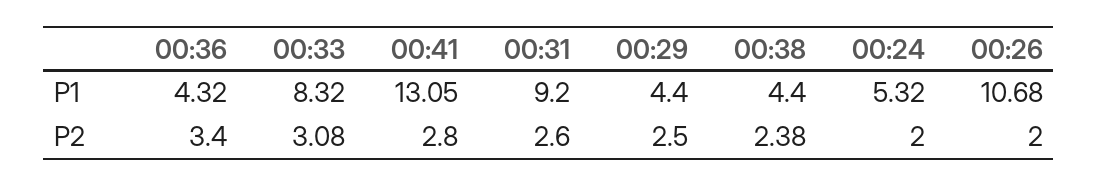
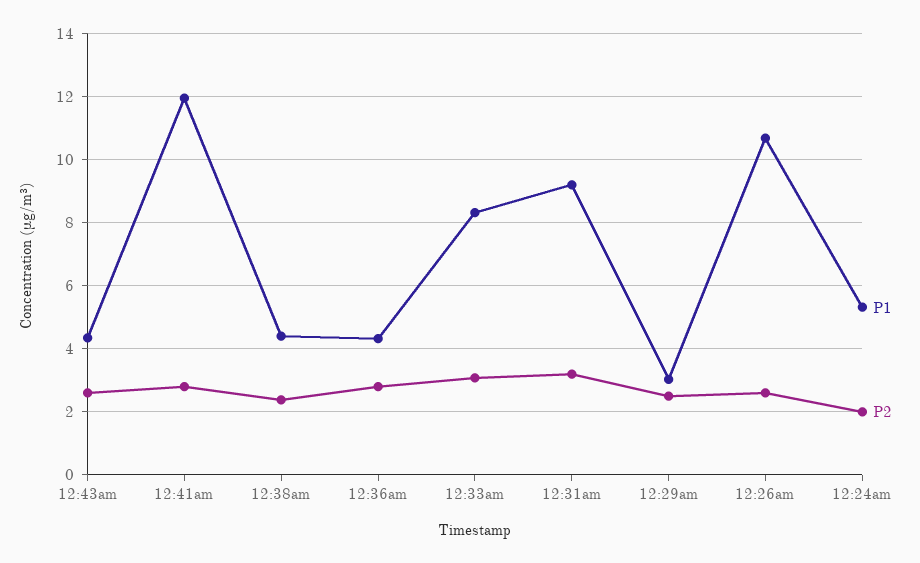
  {
    "P1": {
      "00:36": 4.32,
      "00:33": 8.32,
-     "00:41": 13.05,
+     "00:41": 12,
      "00:31": 9.2,
-     "00:29": 4.4,
+     "00:29": 3,
      "00:38": 4.4,
      "00:24": 5.32,
-     "00:26": 10.68
+     "00:26": 10.68,
+     "12:43am": 4.4
    },
    "P2": {
-     "00:36": 3.4,
+     "00:36": 2.8,
      "00:33": 3.08,
      "00:41": 2.8,
-     "00:31": 2.6,
+     "00:31": 3.2,
      "00:29": 2.5,
      "00:38": 2.38,
      "00:24": 2,
-     "00:26": 2
+     "00:26": 2.6,
+     "12:43am": 2.6
    }
  }

